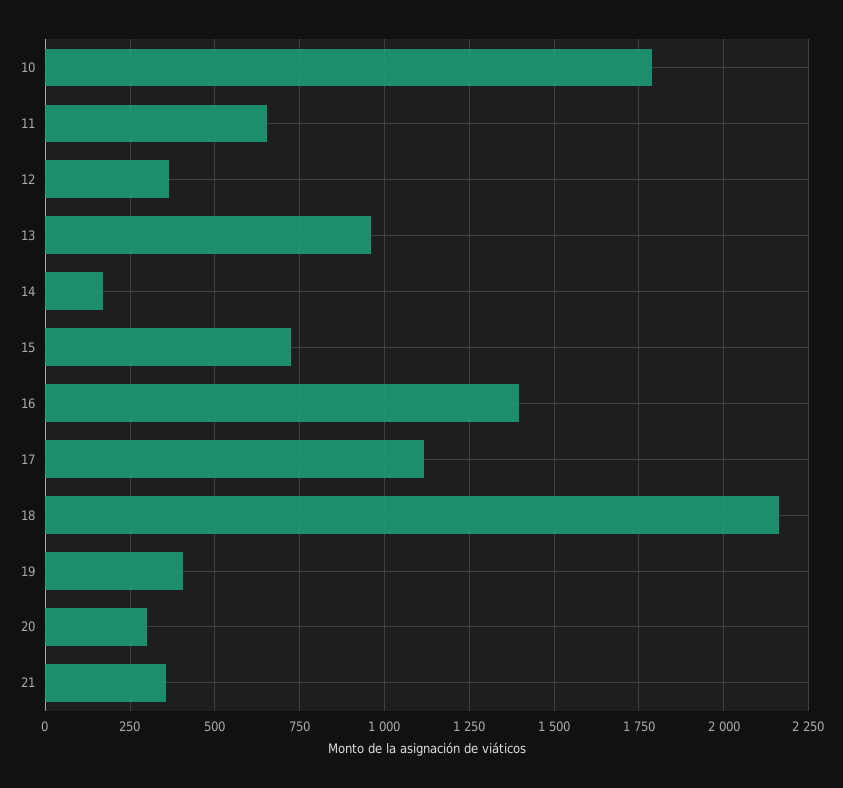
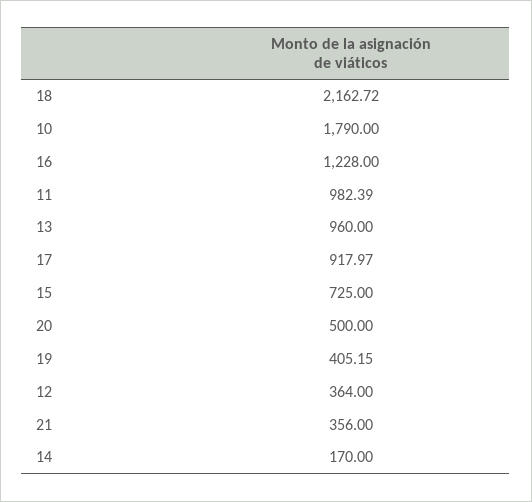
  {
    "10": 1790,
-   "11": 650,
+   "11": 982.39,
    "12": 364,
    "13": 960,
    "14": 170,
    "15": 725,
-   "16": 1400,
+   "16": 1228,
-   "17": 1125,
+   "17": 917.97,
    "18": 2162.72,
    "19": 405.15,
-   "20": 300,
+   "20": 500,
    "21": 356
  }

